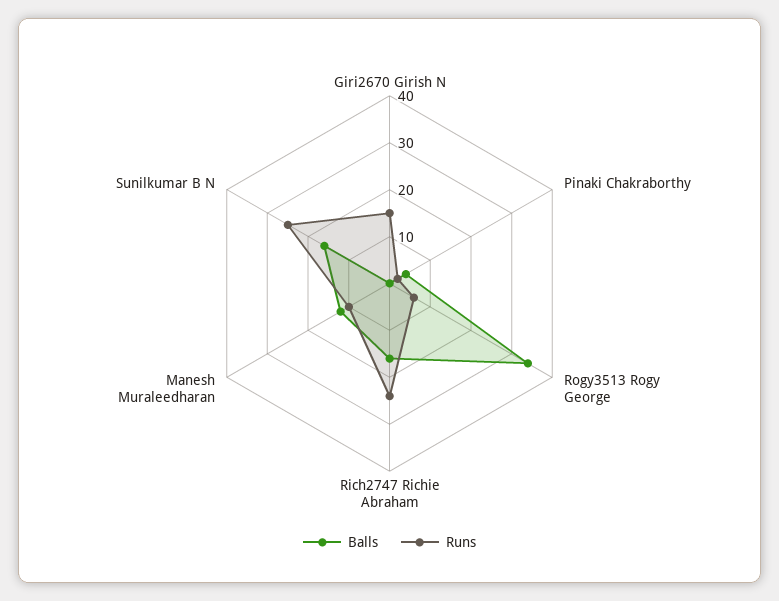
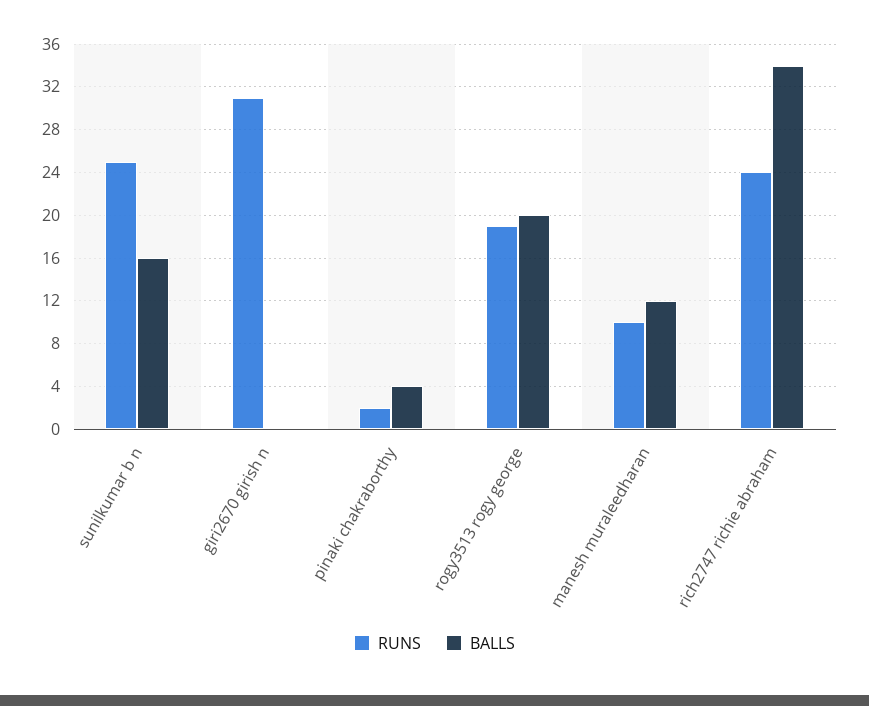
  {
    "Balls": {
      "Giri2670 Girish N": 0,
      "Pinaki Chakraborthy": 4,
-     "Rogy3513 Rogy George": 35,
+     "Rogy3513 Rogy George": 20,
-     "Rich2747 Richie Abraham": 15,
+     "Rich2747 Richie Abraham": 34,
      "Manesh Muraleedharan": 12,
      "Sunilkumar B N": 16
    },
    "Runs": {
-     "Giri2670 Girish N": 15,
+     "Giri2670 Girish N": 31,
      "Pinaki Chakraborthy": 2,
-     "Rogy3513 Rogy George": 5,
+     "Rogy3513 Rogy George": 19,
      "Rich2747 Richie Abraham": 24,
      "Manesh Muraleedharan": 10,
      "Sunilkumar B N": 25
    }
  }

